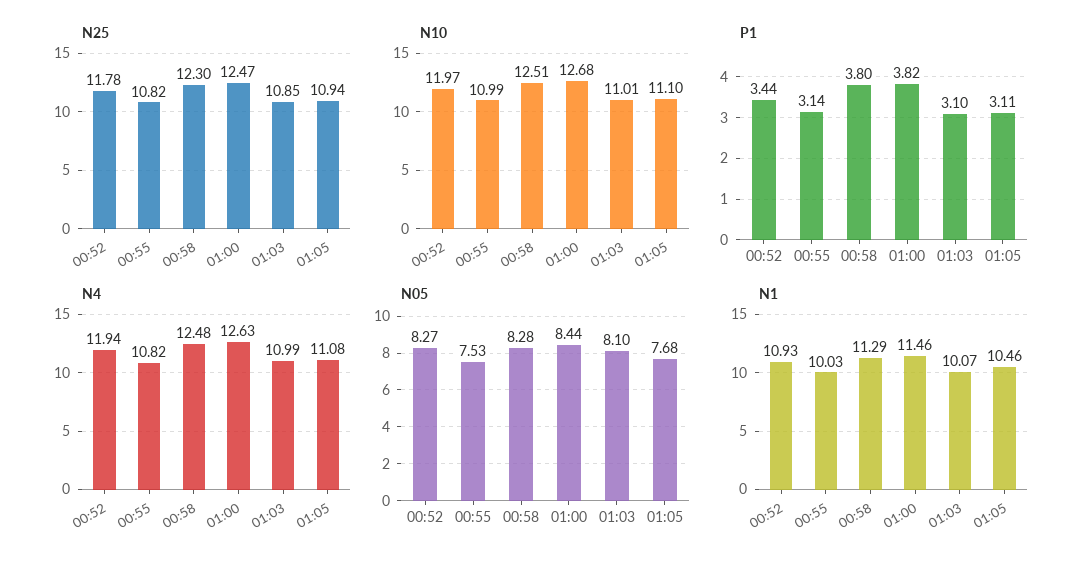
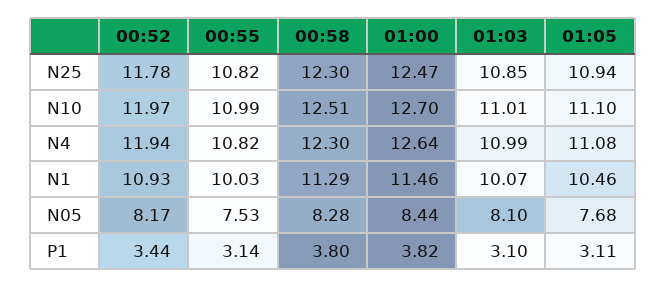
  {
    "N25": {
      "00:52": 11.78,
      "00:55": 10.82,
      "00:58": 12.3,
      "01:00": 12.47,
      "01:03": 10.85,
      "01:05": 10.94
    },
    "N10": {
      "00:52": 11.97,
      "00:55": 10.99,
      "00:58": 12.51,
-     "01:00": 12.68,
+     "01:00": 12.7,
      "01:03": 11.01,
      "01:05": 11.1
    },
    "P1": {
      "00:52": 3.44,
      "00:55": 3.14,
      "00:58": 3.8,
      "01:00": 3.82,
      "01:03": 3.1,
      "01:05": 3.11
    },
    "N4": {
      "00:52": 11.94,
      "00:55": 10.82,
-     "00:58": 12.48,
+     "00:58": 12.3,
-     "01:00": 12.63,
+     "01:00": 12.64,
      "01:03": 10.99,
      "01:05": 11.08
    },
    "N05": {
-     "00:52": 8.27,
+     "00:52": 8.17,
      "00:55": 7.53,
      "00:58": 8.28,
      "01:00": 8.44,
      "01:03": 8.1,
      "01:05": 7.68
    },
    "N1": {
      "00:52": 10.93,
      "00:55": 10.03,
      "00:58": 11.29,
      "01:00": 11.46,
      "01:03": 10.07,
      "01:05": 10.46
    }
  }

